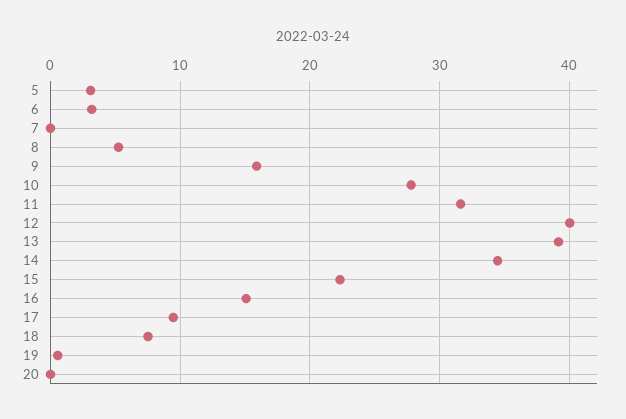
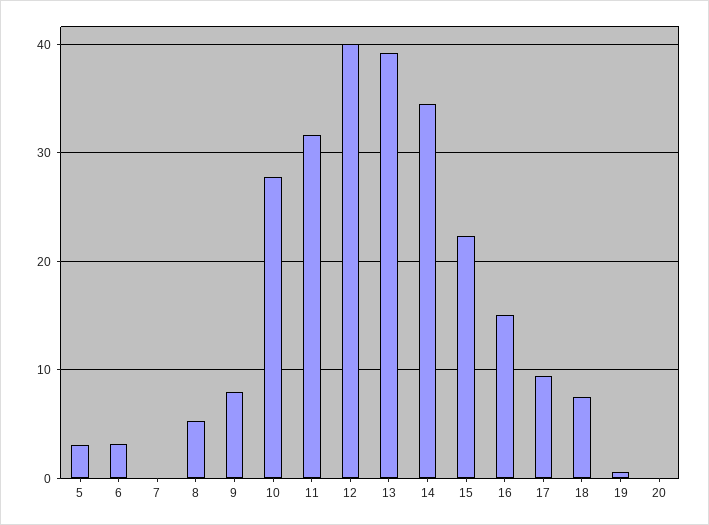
  {
    "5": 3,
    "6": 3,
    "7": 0,
    "8": 5,
-   "9": 16,
+   "9": 8,
    "10": 28,
    "11": 32,
    "12": 40,
    "13": 39,
    "14": 34,
    "15": 22,
    "16": 15,
    "17": 9,
    "18": 8,
    "19": 1,
    "20": 0
  }

